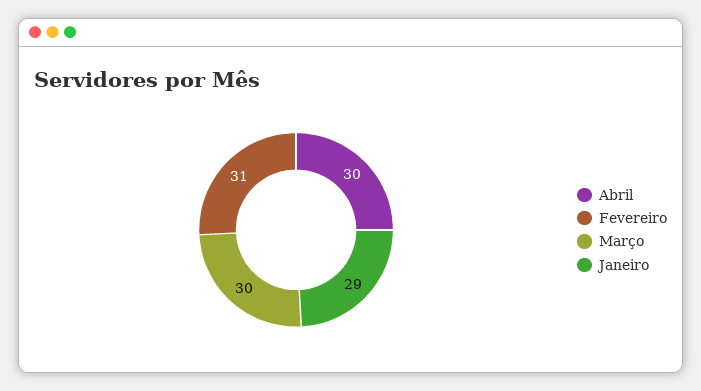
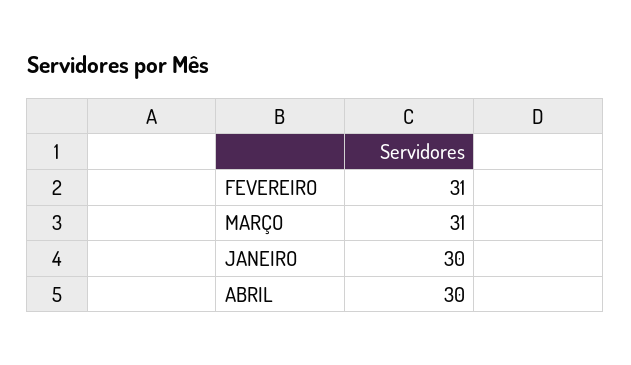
  {
    "Abril": 30,
    "Fevereiro": 31,
-   "Março": 30,
+   "Março": 31,
-   "Janeiro": 29
+   "Janeiro": 30
  }

